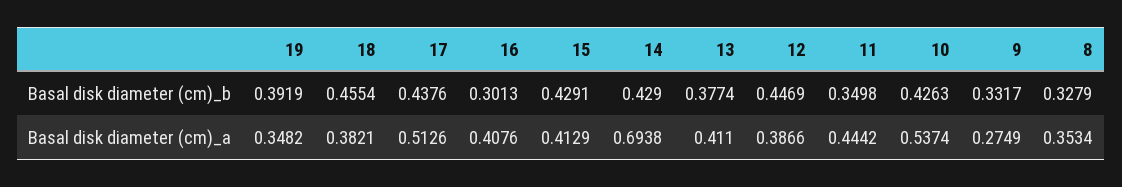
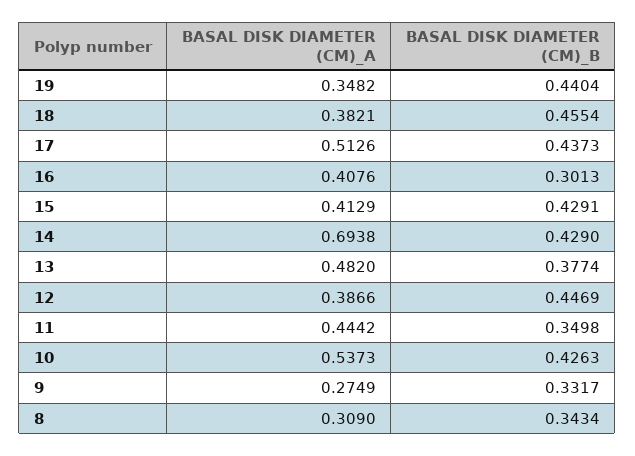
  {
    "19": {
-     "Basal disk diameter (cm)_b": 0.3919,
+     "Basal disk diameter (cm)_b": 0.4404,
      "Basal disk diameter (cm)_a": 0.3482
    },
    "18": {
      "Basal disk diameter (cm)_b": 0.4554,
      "Basal disk diameter (cm)_a": 0.3821
    },
    "17": {
-     "Basal disk diameter (cm)_b": 0.4376,
+     "Basal disk diameter (cm)_b": 0.4373,
      "Basal disk diameter (cm)_a": 0.5126
    },
    "16": {
      "Basal disk diameter (cm)_b": 0.3013,
      "Basal disk diameter (cm)_a": 0.4076
    },
    "15": {
      "Basal disk diameter (cm)_b": 0.4291,
      "Basal disk diameter (cm)_a": 0.4129
    },
    "14": {
      "Basal disk diameter (cm)_b": 0.429,
      "Basal disk diameter (cm)_a": 0.6938
    },
    "13": {
      "Basal disk diameter (cm)_b": 0.3774,
-     "Basal disk diameter (cm)_a": 0.411
+     "Basal disk diameter (cm)_a": 0.482
    },
    "12": {
      "Basal disk diameter (cm)_b": 0.4469,
      "Basal disk diameter (cm)_a": 0.3866
    },
    "11": {
      "Basal disk diameter (cm)_b": 0.3498,
      "Basal disk diameter (cm)_a": 0.4442
    },
    "10": {
      "Basal disk diameter (cm)_b": 0.4263,
-     "Basal disk diameter (cm)_a": 0.5374
+     "Basal disk diameter (cm)_a": 0.5373
    },
    "9": {
      "Basal disk diameter (cm)_b": 0.3317,
      "Basal disk diameter (cm)_a": 0.2749
    },
    "8": {
-     "Basal disk diameter (cm)_b": 0.3279,
+     "Basal disk diameter (cm)_b": 0.3434,
-     "Basal disk diameter (cm)_a": 0.3534
+     "Basal disk diameter (cm)_a": 0.309
    }
  }

